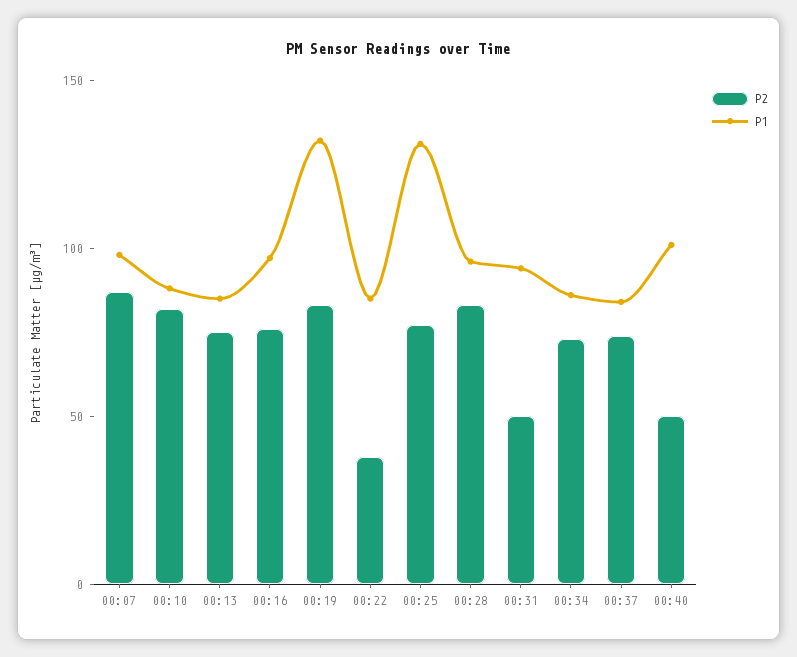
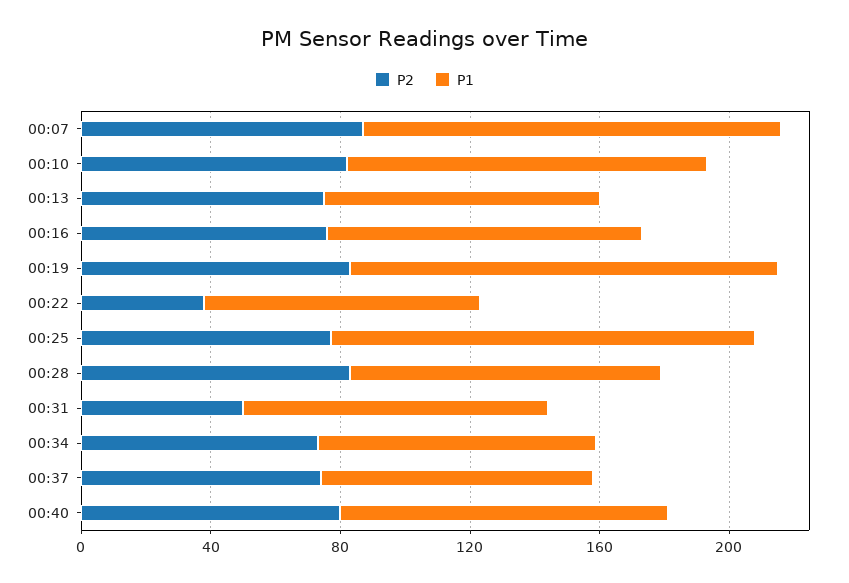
  {
    "P2": {
      "00:07": 90,
      "00:10": 80,
      "00:13": 80,
      "00:16": 80,
      "00:19": 80,
      "00:22": 40,
      "00:25": 80,
      "00:28": 80,
      "00:31": 50,
      "00:34": 70,
      "00:37": 70,
-     "00:40": 50
+     "00:40": 80
    },
    "P1": {
-     "00:07": 100,
+     "00:07": 130,
-     "00:10": 90,
+     "00:10": 110,
      "00:13": 90,
      "00:16": 100,
      "00:19": 130,
      "00:22": 90,
      "00:25": 130,
      "00:28": 100,
      "00:31": 90,
      "00:34": 90,
      "00:37": 80,
      "00:40": 100
    }
  }

